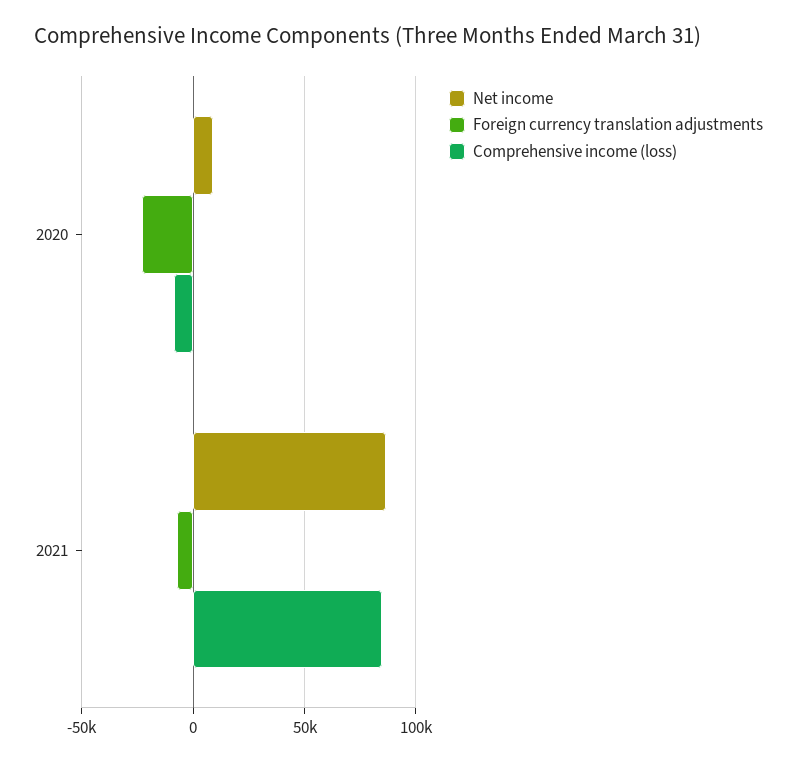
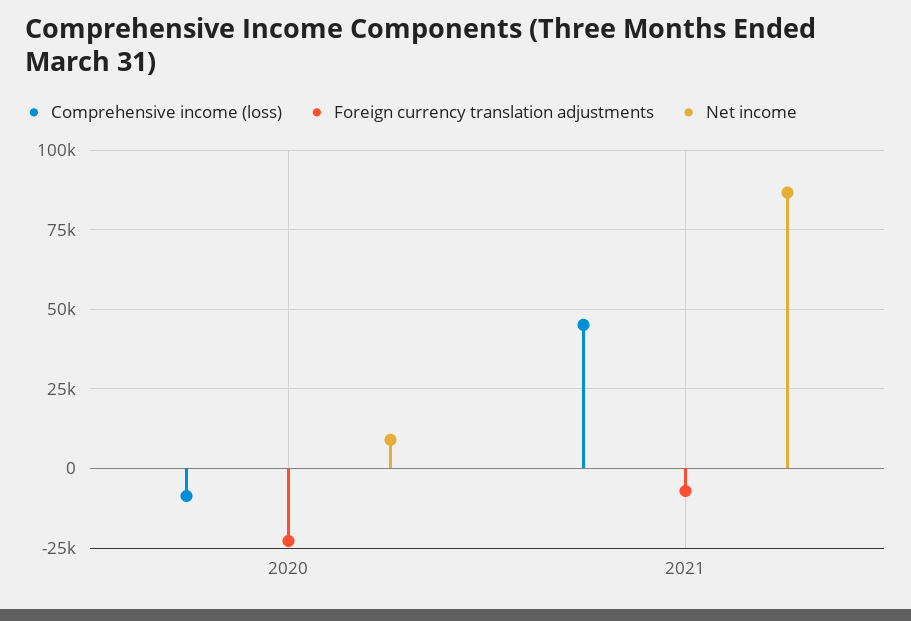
  {
    "Net income": {
      "2020": 10000,
      "2021": 87500
    },
    "Foreign currency translation adjustments": {
      "2020": -22500,
      "2021": -7500
    },
    "Comprehensive income (loss)": {
      "2020": -7500,
-     "2021": 85000
+     "2021": 45000
    }
  }

